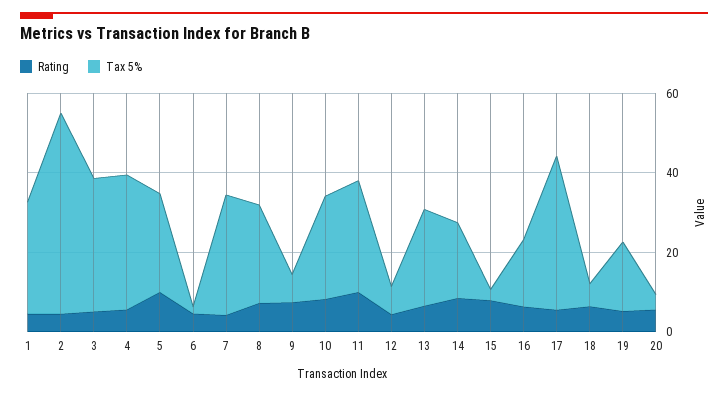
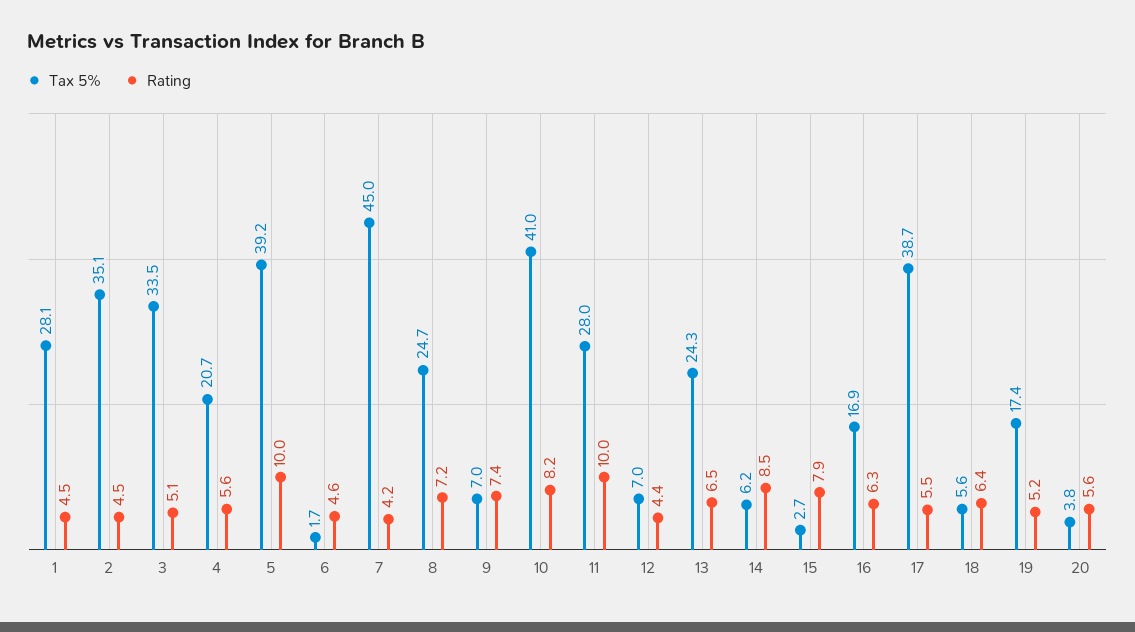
  {
    "Rating": {
      "1": 4.5,
      "2": 4.5,
      "3": 5.1,
      "4": 5.6,
      "5": 10,
      "6": 4.6,
      "7": 4.2,
      "8": 7.2,
      "9": 7.4,
      "10": 8.2,
      "11": 10,
      "12": 4.4,
      "13": 6.5,
      "14": 8.5,
      "15": 7.9,
      "16": 6.3,
      "17": 5.5,
      "18": 6.4,
      "19": 5.2,
      "20": 5.6
    },
    "Tax 5%": {
      "1": 28.1,
-     "2": 50,
+     "2": 35.1,
      "3": 33.5,
-     "4": 35,
+     "4": 20.7,
-     "5": 25,
+     "5": 39.2,
      "6": 1.7,
-     "7": 30,
+     "7": 45,
      "8": 24.7,
      "9": 7,
-     "10": 25,
+     "10": 41,
      "11": 28,
      "12": 7,
      "13": 24.3,
-     "14": 20,
+     "14": 6.2,
      "15": 2.7,
      "16": 16.9,
      "17": 38.7,
      "18": 5.6,
      "19": 17.4,
      "20": 3.8
    }
  }

